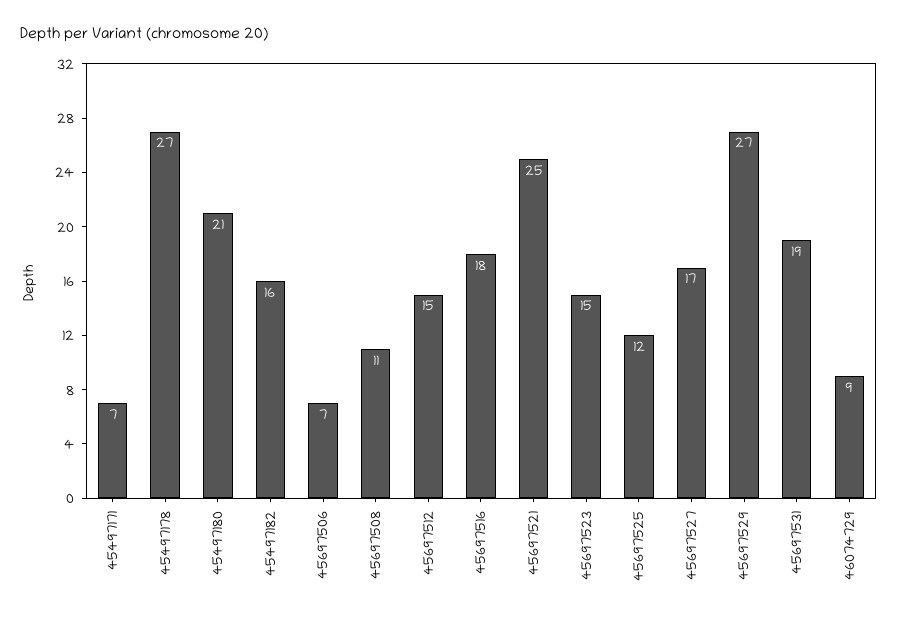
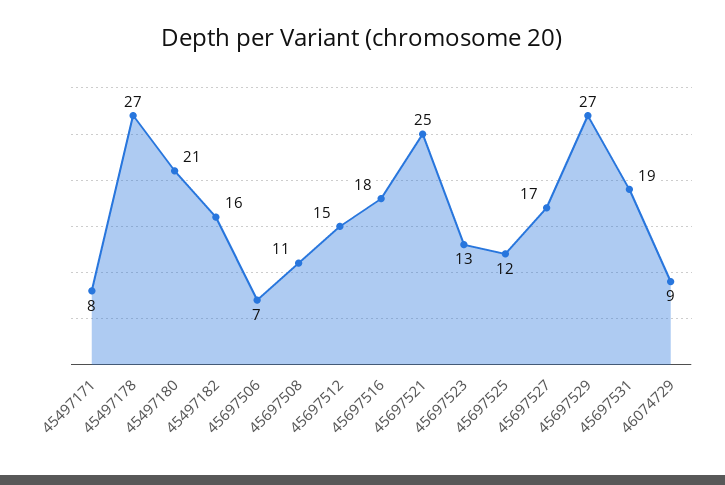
  {
-   "45497171": 7,
+   "45497171": 8,
    "45497178": 27,
    "45497180": 21,
    "45497182": 16,
    "45697506": 7,
    "45697508": 11,
    "45697512": 15,
    "45697516": 18,
    "45697521": 25,
-   "45697523": 15,
+   "45697523": 13,
    "45697525": 12,
    "45697527": 17,
    "45697529": 27,
    "45697531": 19,
    "46074729": 9
  }

